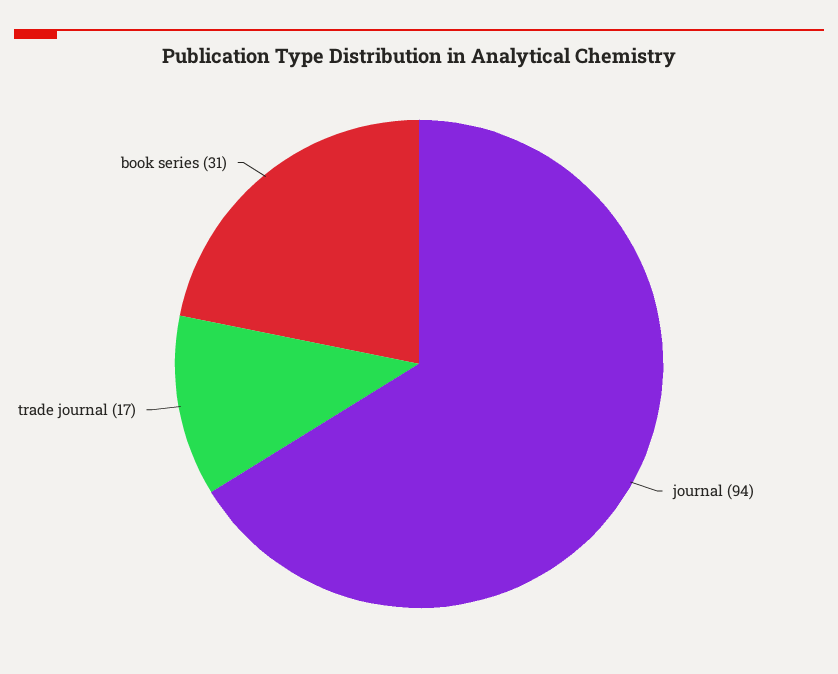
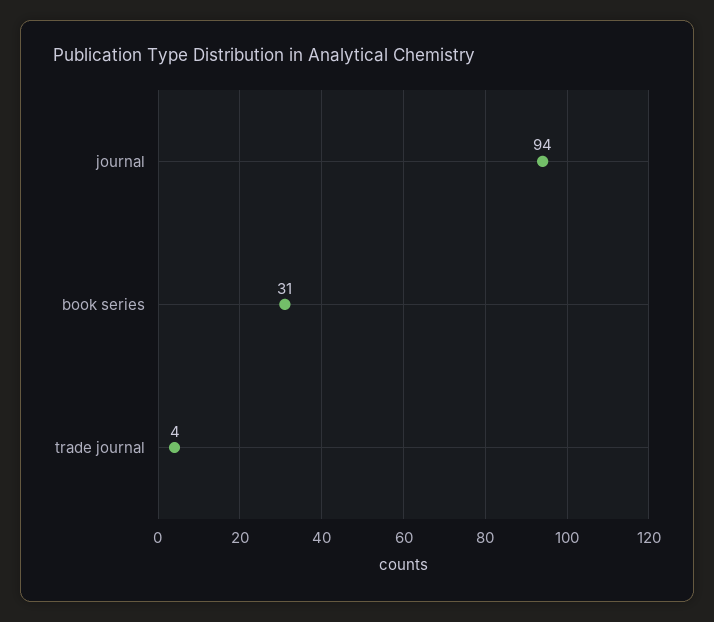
  {
    "journal": 94,
-   "trade journal": 17,
+   "trade journal": 4,
    "book series": 31
  }

